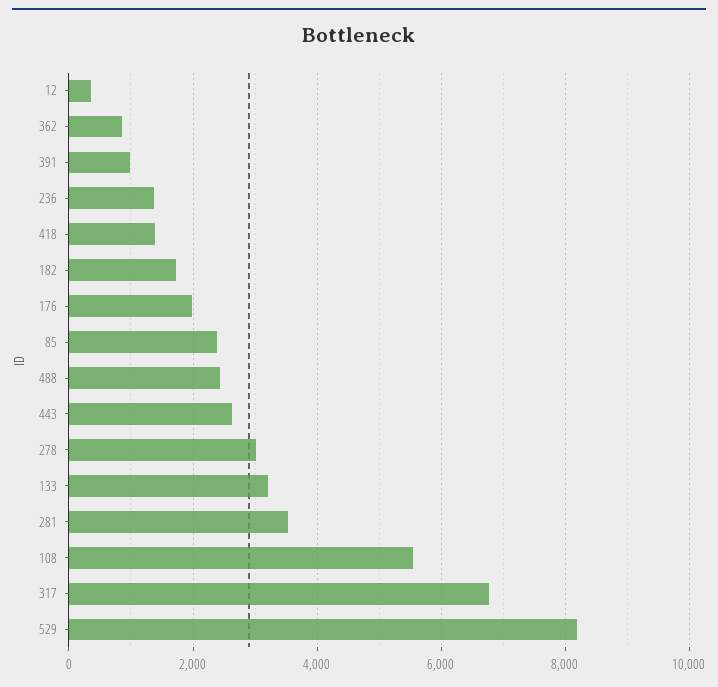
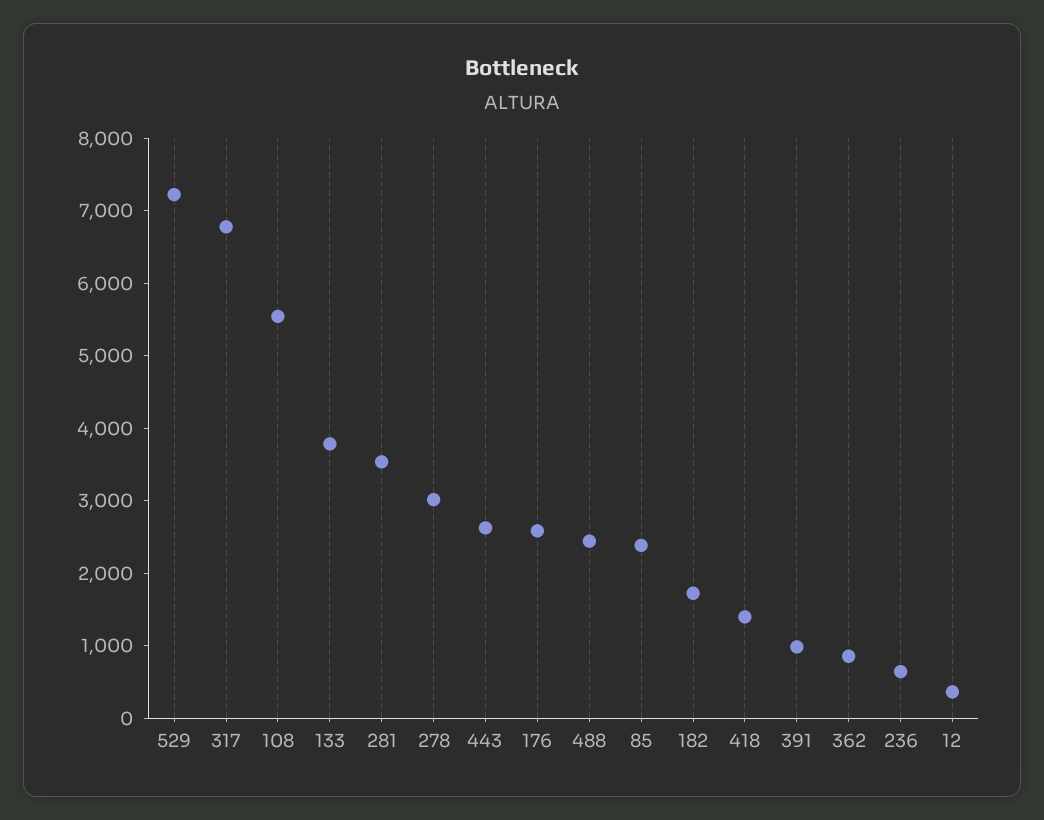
  {
    "12": 400,
    "362": 800,
    "391": 1000,
-   "236": 1400,
+   "236": 600,
    "418": 1400,
    "182": 1800,
-   "176": 2000,
+   "176": 2600,
    "85": 2400,
    "488": 2400,
    "443": 2600,
    "278": 3000,
-   "133": 3200,
+   "133": 3800,
    "281": 3600,
    "108": 5600,
    "317": 6800,
-   "529": 8200
+   "529": 7200
  }

